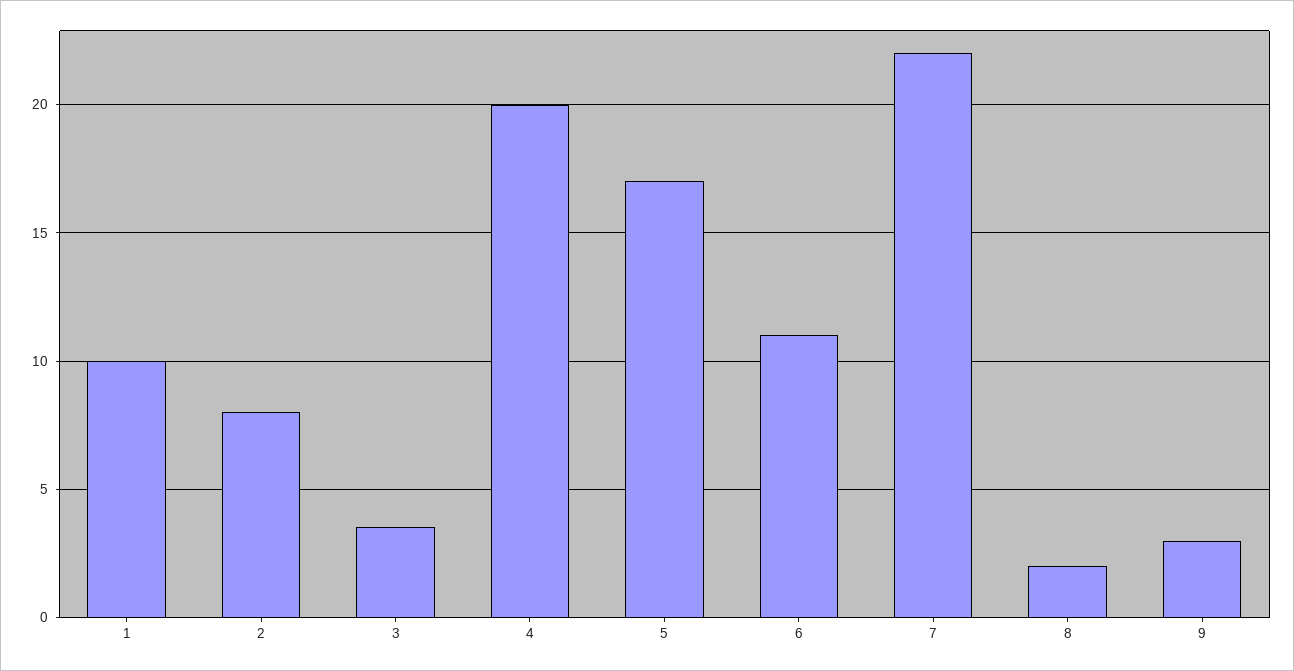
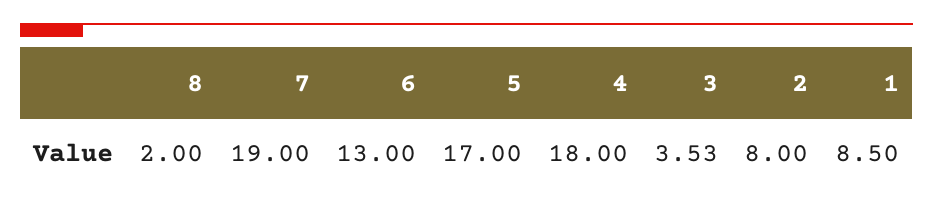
  {
-   "1": 10,
+   "1": 8.5,
    "2": 8,
    "3": 3.53,
-   "4": 20,
+   "4": 18,
    "5": 17,
-   "6": 11,
+   "6": 13,
-   "7": 22,
+   "7": 19,
-   "8": 2,
+   "8": 2
-   "9": 3
  }

